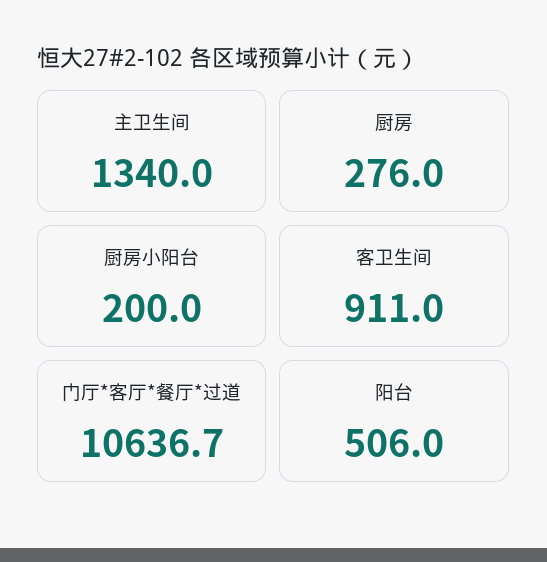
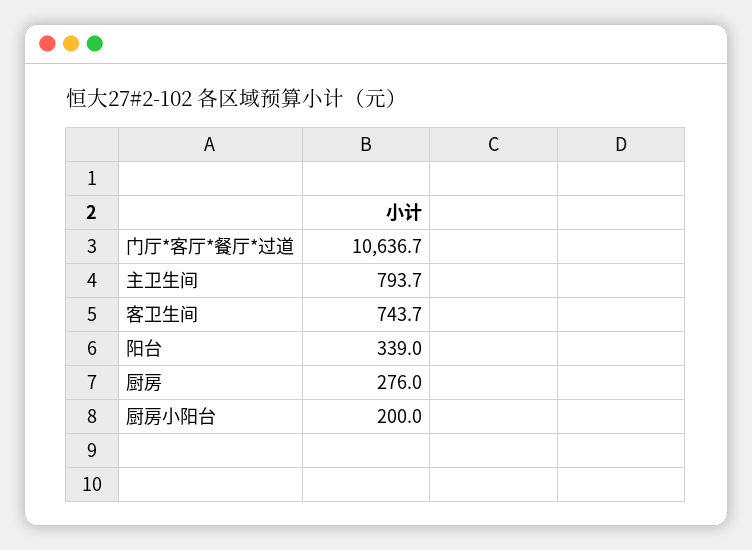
  {
-   "主卫生间": 1340,
+   "主卫生间": 793.7,
    "厨房": 276,
    "厨房小阳台": 200,
-   "客卫生间": 911,
+   "客卫生间": 743.7,
    "门厅*客厅*餐厅*过道": 10636.7,
-   "阳台": 506
+   "阳台": 339
  }

